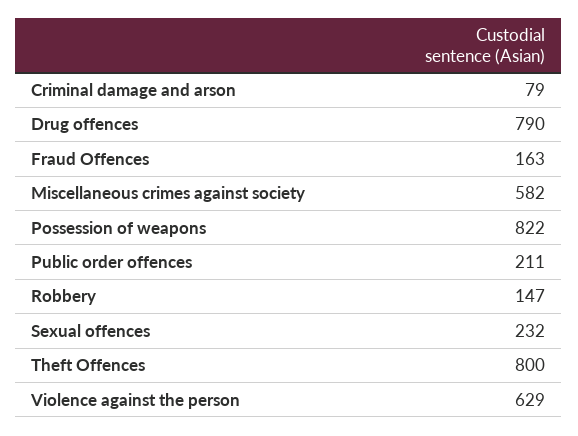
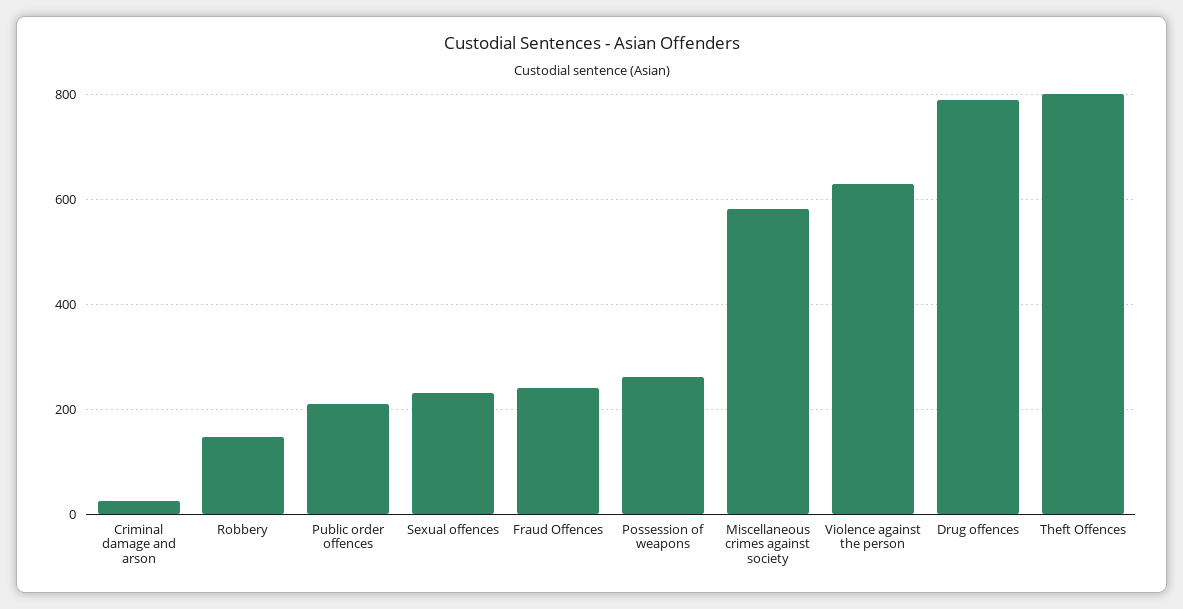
  {
-   "Criminal damage and arson": 79,
+   "Criminal damage and arson": 20,
    "Drug offences": 790,
-   "Fraud Offences": 163,
+   "Fraud Offences": 240,
    "Miscellaneous crimes against society": 582,
-   "Possession of weapons": 822,
+   "Possession of weapons": 260,
    "Public order offences": 211,
    "Robbery": 147,
    "Sexual offences": 232,
    "Theft Offences": 800,
    "Violence against the person": 629
  }

